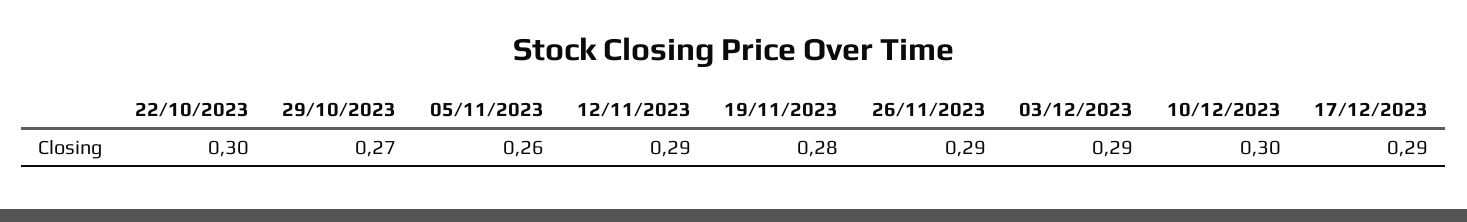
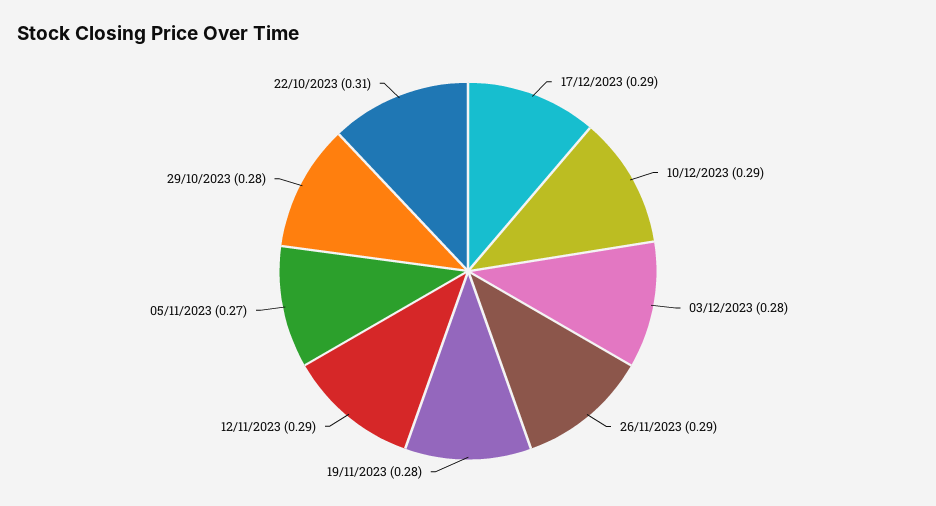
  {
-   "22/10/2023": 0.3,
+   "22/10/2023": 0.31,
-   "29/10/2023": 0.27,
+   "29/10/2023": 0.28,
-   "05/11/2023": 0.26,
+   "05/11/2023": 0.27,
    "12/11/2023": 0.29,
    "19/11/2023": 0.28,
    "26/11/2023": 0.29,
-   "03/12/2023": 0.29,
+   "03/12/2023": 0.28,
-   "10/12/2023": 0.3,
+   "10/12/2023": 0.29,
    "17/12/2023": 0.29
  }

